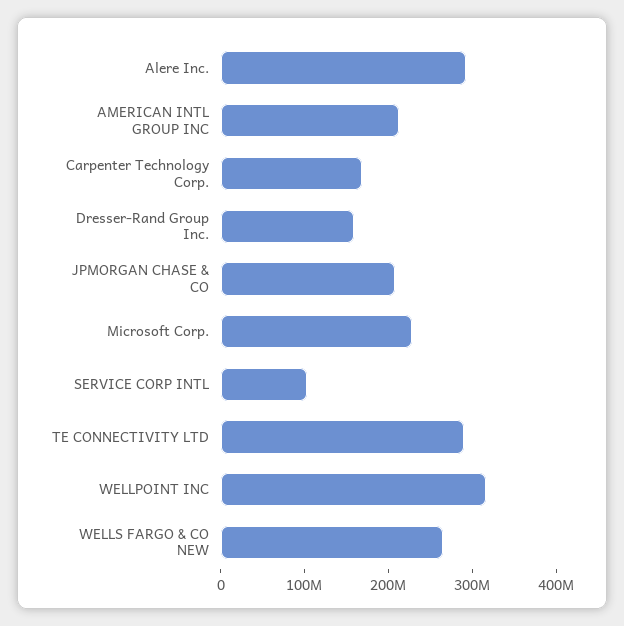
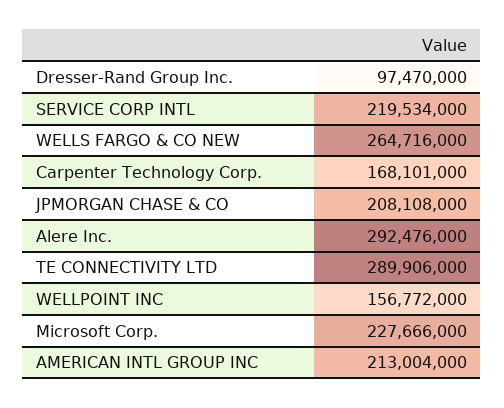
  {
    "Alere Inc.": 292476000,
    "AMERICAN INTL GROUP INC": 213004000,
    "Carpenter Technology Corp.": 168101000,
-   "Dresser-Rand Group Inc.": 160000000,
+   "Dresser-Rand Group Inc.": 97470000,
    "JPMORGAN CHASE & CO": 208108000,
    "Microsoft Corp.": 227666000,
-   "SERVICE CORP INTL": 100000000,
+   "SERVICE CORP INTL": 219534000,
    "TE CONNECTIVITY LTD": 289906000,
-   "WELLPOINT INC": 320000000,
+   "WELLPOINT INC": 156772000,
    "WELLS FARGO & CO NEW": 264716000
  }

